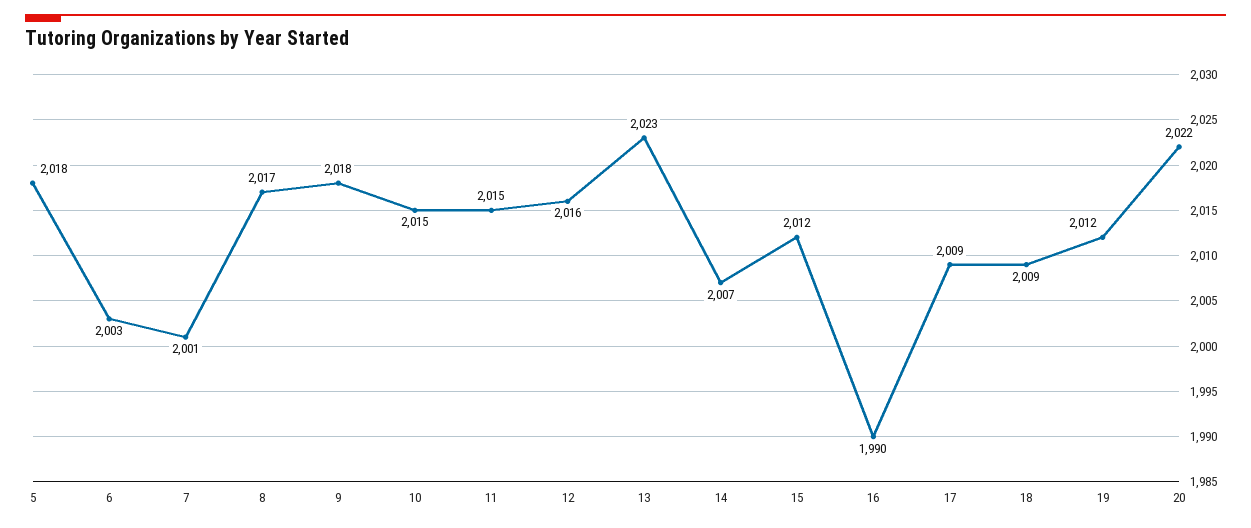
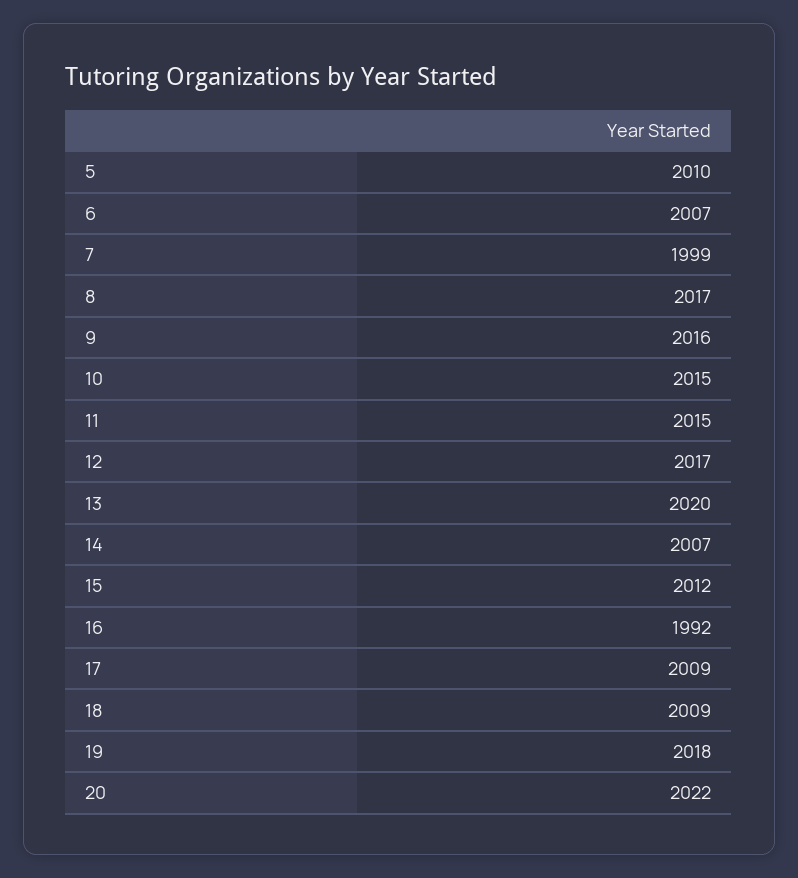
  {
-   "5": 2018,
+   "5": 2010,
-   "6": 2003,
+   "6": 2007,
-   "7": 2001,
+   "7": 1999,
    "8": 2017,
-   "9": 2018,
+   "9": 2016,
    "10": 2015,
    "11": 2015,
-   "12": 2016,
+   "12": 2017,
-   "13": 2023,
+   "13": 2020,
    "14": 2007,
    "15": 2012,
-   "16": 1990,
+   "16": 1992,
    "17": 2009,
    "18": 2009,
-   "19": 2012,
+   "19": 2018,
    "20": 2022
  }

